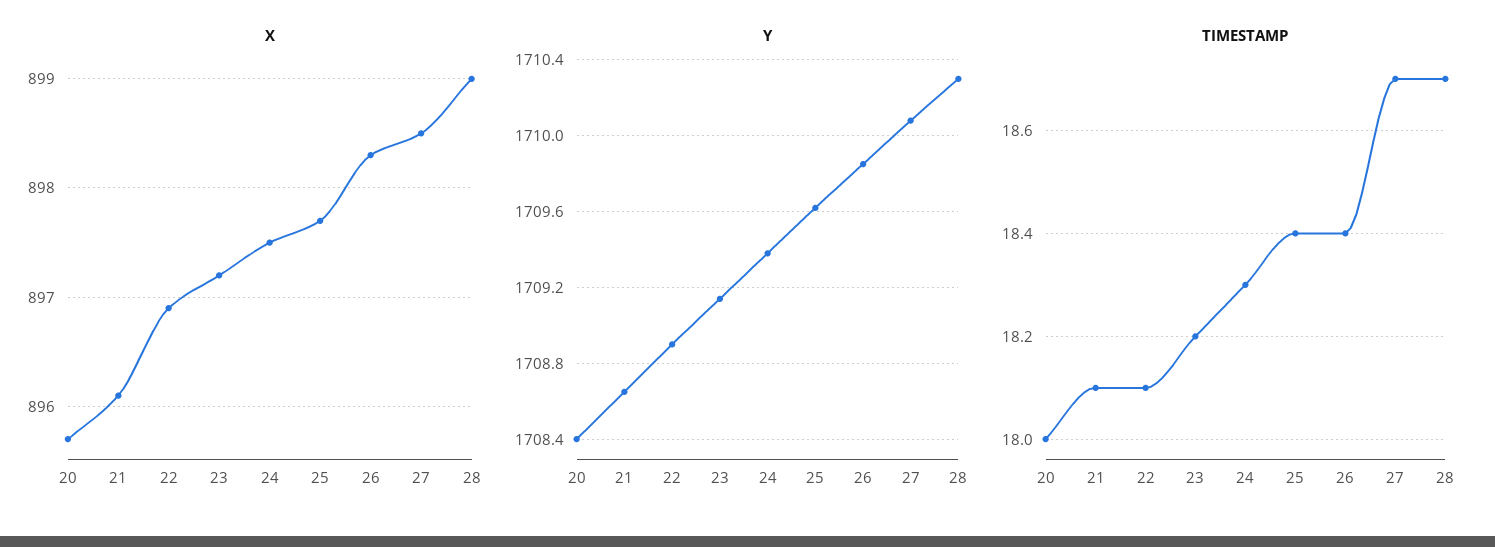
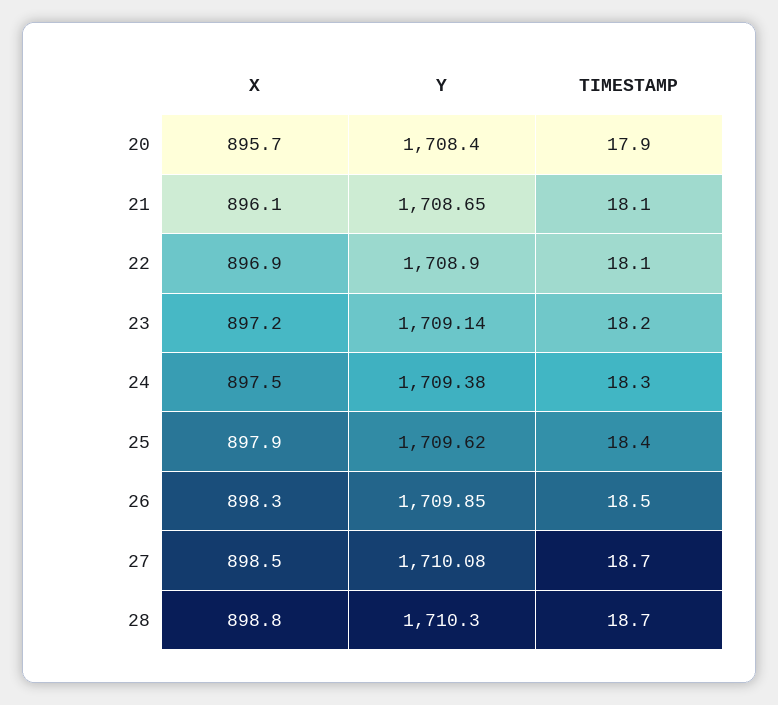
  {
    "X": {
      "20": 895.7,
      "21": 896.1,
      "22": 896.9,
      "23": 897.2,
      "24": 897.5,
-     "25": 897.7,
+     "25": 897.9,
      "26": 898.3,
      "27": 898.5,
-     "28": 899
+     "28": 898.8
    },
    "Y": {
      "20": 1708.4,
      "21": 1708.65,
      "22": 1708.9,
      "23": 1709.14,
      "24": 1709.38,
      "25": 1709.62,
      "26": 1709.85,
      "27": 1710.08,
      "28": 1710.3
    },
    "TIMESTAMP": {
-     "20": 18,
+     "20": 17.9,
      "21": 18.1,
      "22": 18.1,
      "23": 18.2,
      "24": 18.3,
      "25": 18.4,
-     "26": 18.4,
+     "26": 18.5,
      "27": 18.7,
      "28": 18.7
    }
  }

